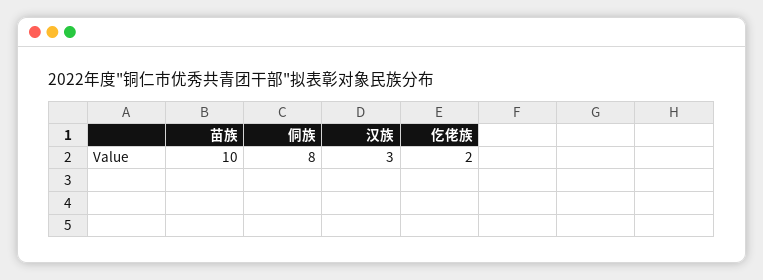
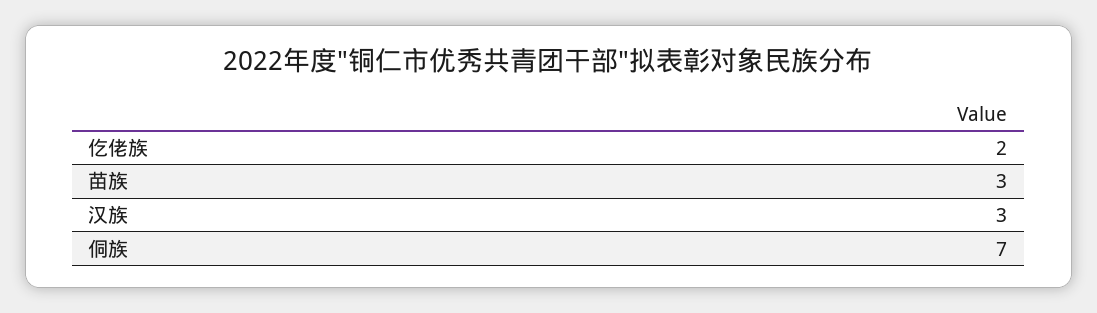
  {
-   "苗族": 10,
+   "苗族": 3,
-   "侗族": 8,
+   "侗族": 7,
    "汉族": 3,
    "仡佬族": 2
  }

